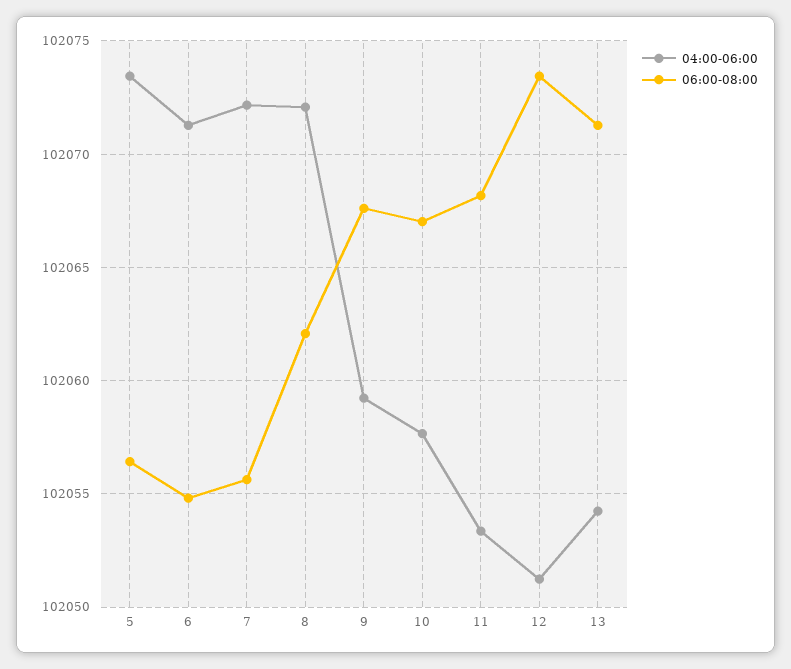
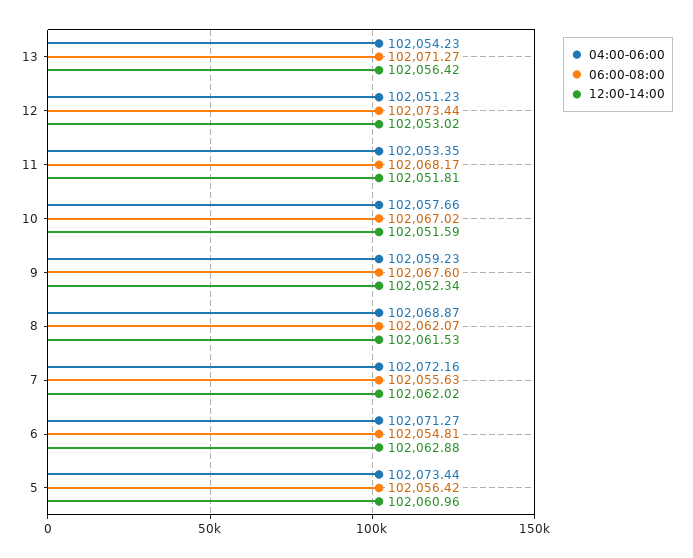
  {
    "04:00-06:00": {
      "5": 102073.44,
      "6": 102071.27,
      "7": 102072.16,
-     "8": 102072,
+     "8": 102068.87,
      "9": 102059.23,
      "10": 102057.66,
      "11": 102053.35,
      "12": 102051.23,
      "13": 102054.23
    },
    "06:00-08:00": {
      "5": 102056.42,
      "6": 102054.81,
      "7": 102055.63,
      "8": 102062.07,
      "9": 102067.6,
      "10": 102067.02,
      "11": 102068.17,
      "12": 102073.44,
      "13": 102071.27
-   }
+   },
+   "12:00-14:00": {
+     "13": 102056.42,
+     "12": 102053.02,
+     "11": 102051.81,
+     "10": 102051.59,
+     "9": 102052.34,
+     "8": 102061.53,
+     "7": 102062.02,
+     "6": 102062.88,
+     "5": 102060.96
+   }
  }

